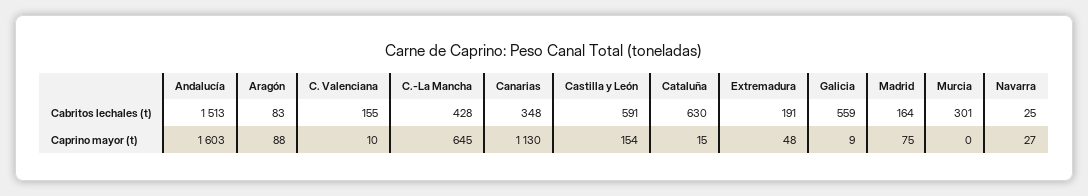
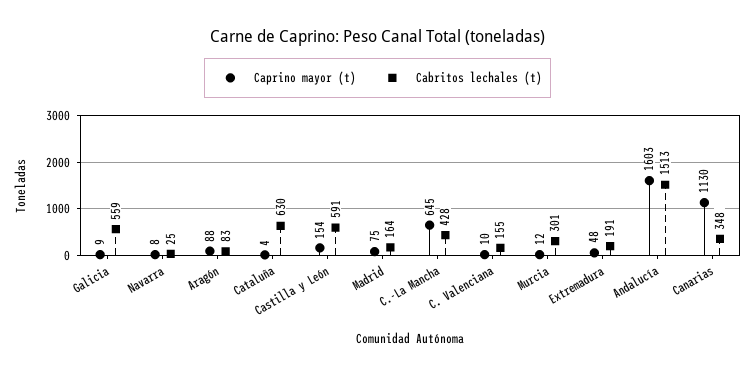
  {
    "Cabritos lechales (t)": {
      "Andalucía": 1513,
      "Aragón": 83,
      "C. Valenciana": 155,
      "C.-La Mancha": 428,
      "Canarias": 348,
      "Castilla y León": 591,
      "Cataluña": 630,
      "Extremadura": 191,
      "Galicia": 559,
      "Madrid": 164,
      "Murcia": 301,
      "Navarra": 25
    },
    "Caprino mayor (t)": {
      "Andalucía": 1603,
      "Aragón": 88,
      "C. Valenciana": 10,
      "C.-La Mancha": 645,
      "Canarias": 1130,
      "Castilla y León": 154,
-     "Cataluña": 15,
+     "Cataluña": 4,
      "Extremadura": 48,
      "Galicia": 9,
      "Madrid": 75,
-     "Murcia": 0,
+     "Murcia": 12,
-     "Navarra": 27
+     "Navarra": 8
    }
  }

